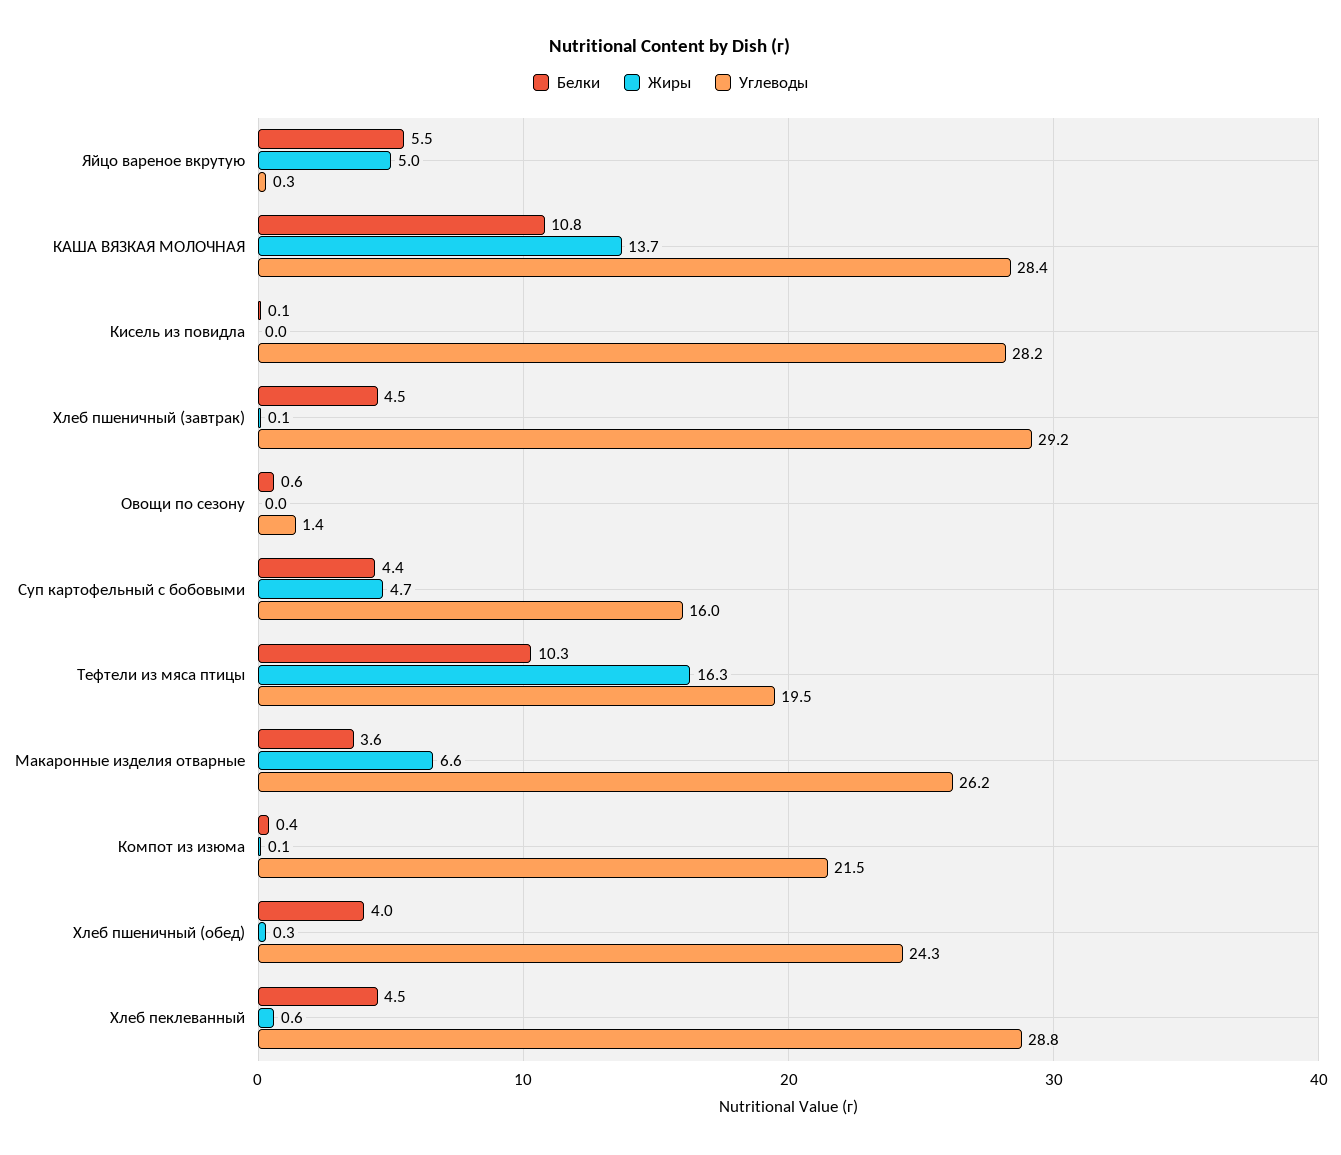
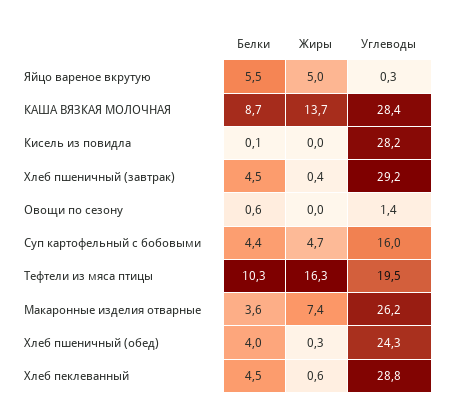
  {
    "Белки": {
      "Яйцо вареное вкрутую": 5.5,
-     "КАША ВЯЗКАЯ МОЛОЧНАЯ": 10.8,
+     "КАША ВЯЗКАЯ МОЛОЧНАЯ": 8.7,
      "Кисель из повидла": 0.1,
      "Хлеб пшеничный (завтрак)": 4.5,
      "Овощи по сезону": 0.6,
      "Суп картофельный с бобовыми": 4.4,
      "Тефтели из мяса птицы": 10.3,
      "Макаронные изделия отварные": 3.6,
-     "Компот из изюма": 0.4,
      "Хлеб пшеничный (обед)": 4,
      "Хлеб пеклеванный": 4.5
    },
    "Жиры": {
      "Яйцо вареное вкрутую": 5,
      "КАША ВЯЗКАЯ МОЛОЧНАЯ": 13.7,
      "Кисель из повидла": 0,
-     "Хлеб пшеничный (завтрак)": 0.1,
+     "Хлеб пшеничный (завтрак)": 0.4,
      "Овощи по сезону": 0,
      "Суп картофельный с бобовыми": 4.7,
      "Тефтели из мяса птицы": 16.3,
-     "Макаронные изделия отварные": 6.6,
+     "Макаронные изделия отварные": 7.4,
-     "Компот из изюма": 0.1,
      "Хлеб пшеничный (обед)": 0.3,
      "Хлеб пеклеванный": 0.6
    },
    "Углеводы": {
      "Яйцо вареное вкрутую": 0.3,
      "КАША ВЯЗКАЯ МОЛОЧНАЯ": 28.4,
      "Кисель из повидла": 28.2,
      "Хлеб пшеничный (завтрак)": 29.2,
      "Овощи по сезону": 1.4,
      "Суп картофельный с бобовыми": 16,
      "Тефтели из мяса птицы": 19.5,
      "Макаронные изделия отварные": 26.2,
-     "Компот из изюма": 21.5,
      "Хлеб пшеничный (обед)": 24.3,
      "Хлеб пеклеванный": 28.8
    }
  }

